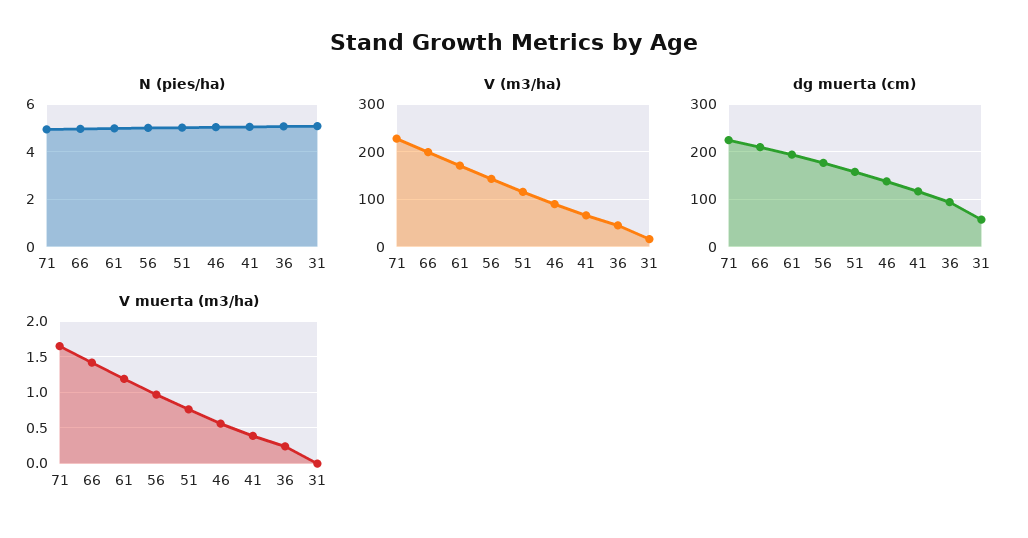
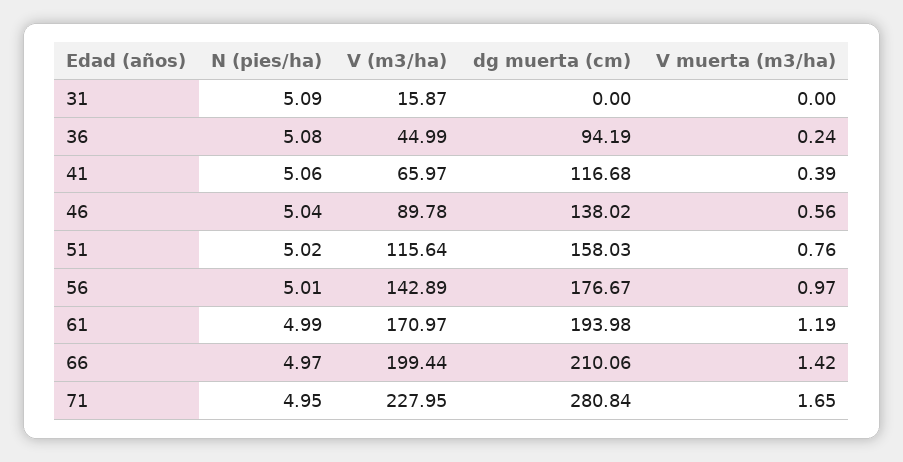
  {
    "N (pies/ha)": {
      "71": 4.95,
      "66": 4.97,
      "61": 4.99,
      "56": 5.01,
      "51": 5.02,
      "46": 5.04,
      "41": 5.06,
      "36": 5.08,
      "31": 5.09
    },
    "V (m3/ha)": {
      "71": 227.95,
      "66": 199.44,
      "61": 170.97,
      "56": 142.89,
      "51": 115.64,
      "46": 89.78,
      "41": 65.97,
      "36": 44.99,
      "31": 15.87
    },
    "dg muerta (cm)": {
-     "71": 220,
+     "71": 280.84,
      "66": 210.06,
      "61": 193.98,
      "56": 176.67,
      "51": 158.03,
      "46": 138.02,
      "41": 116.68,
      "36": 94.19,
-     "31": 60
+     "31": 0
    },
    "V muerta (m3/ha)": {
      "71": 1.65,
      "66": 1.42,
      "61": 1.19,
      "56": 0.97,
      "51": 0.76,
      "46": 0.56,
      "41": 0.39,
      "36": 0.24,
      "31": 0
    }
  }

